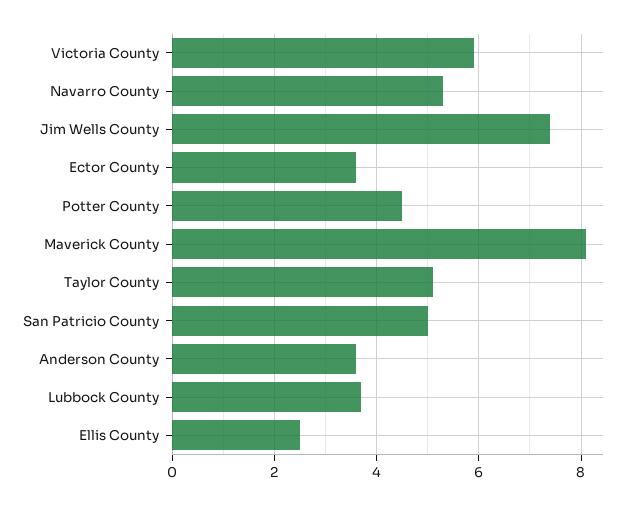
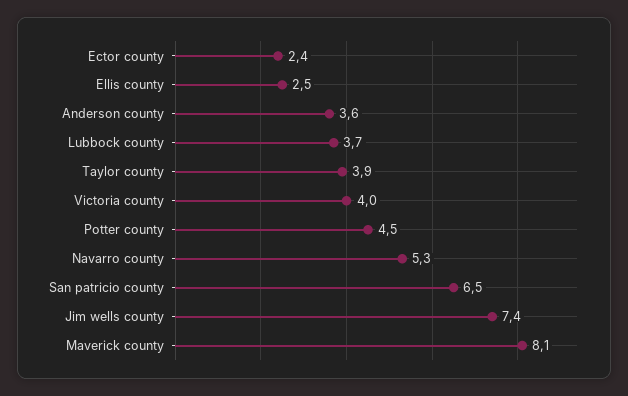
  {
-   "Victoria County": 6,
+   "Victoria County": 4,
    "Navarro County": 5.3,
    "Jim Wells County": 7.4,
-   "Ector County": 3.5,
+   "Ector County": 2.4,
    "Potter County": 4.5,
    "Maverick County": 8.1,
-   "Taylor County": 5,
+   "Taylor County": 3.9,
-   "San Patricio County": 5,
+   "San Patricio County": 6.5,
    "Anderson County": 3.6,
    "Lubbock County": 3.7,
    "Ellis County": 2.5
  }

